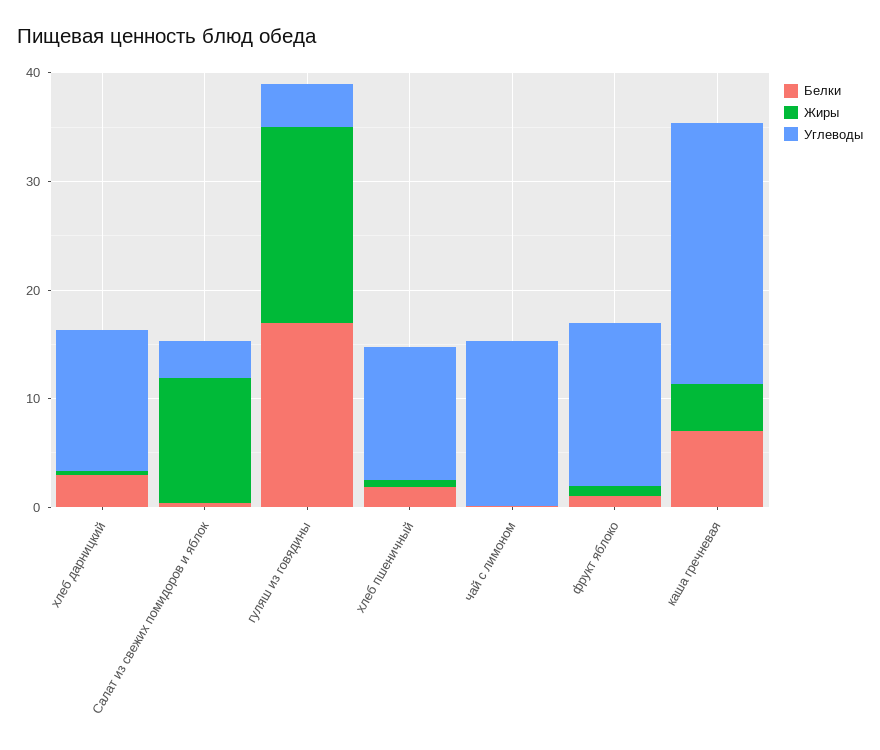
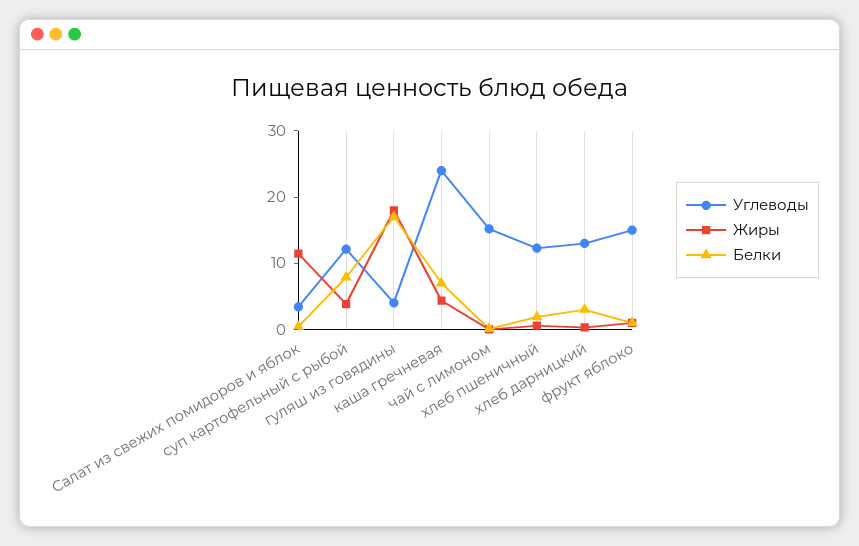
  {
    "Белки": {
      "хлеб дарницкий": 4,
      "Салат из свежих помидоров и яблок": 0,
      "гуляш из говядины": 18,
      "хлеб пшеничный": 2,
      "чай с лимоном": 0,
      "фрукт яблоко": 2,
-     "каша гречневая": 8
+     "каша гречневая": 8,
+     "суп картофельный с рыбой": 8
    },
    "Жиры": {
      "хлеб дарницкий": 0,
      "Салат из свежих помидоров и яблок": 12,
      "гуляш из говядины": 18,
      "хлеб пшеничный": 0,
      "чай с лимоном": 0,
      "фрукт яблоко": 2,
-     "каша гречневая": 4
+     "каша гречневая": 4,
+     "суп картофельный с рыбой": 4
    },
    "Углеводы": {
      "хлеб дарницкий": 14,
      "Салат из свежих помидоров и яблок": 4,
      "гуляш из говядины": 4,
      "хлеб пшеничный": 12,
      "чай с лимоном": 16,
      "фрукт яблоко": 16,
-     "каша гречневая": 24
+     "каша гречневая": 24,
+     "суп картофельный с рыбой": 12
    }
  }

